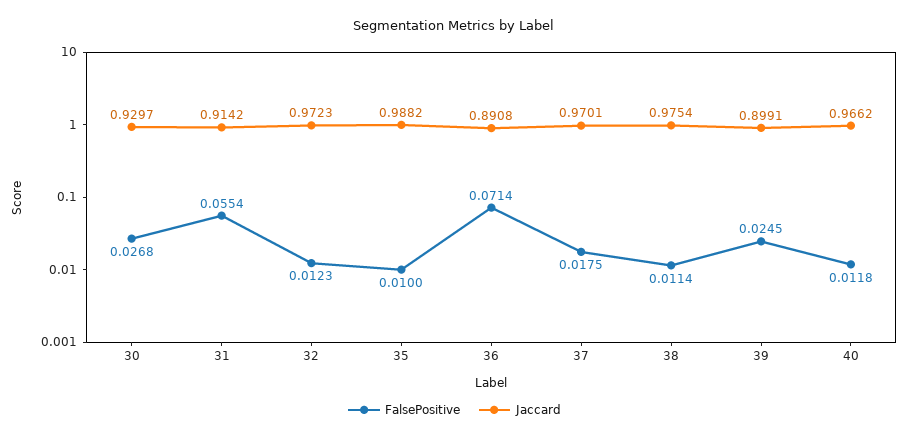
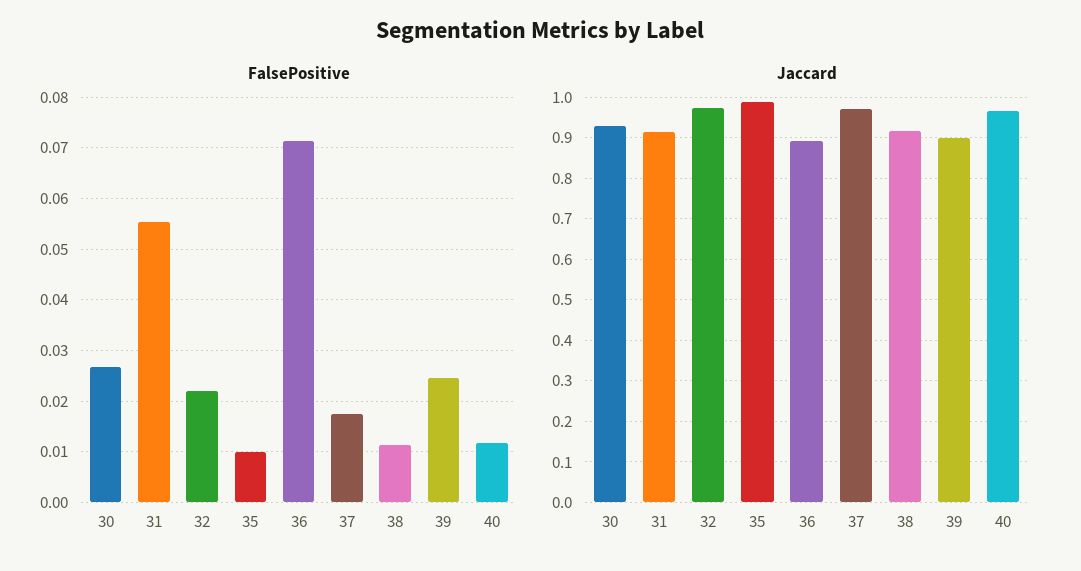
  {
    "FalsePositive": {
      "30": 0.0268,
      "31": 0.0554,
-     "32": 0.0123,
+     "32": 0.022,
      "35": 0.01,
      "36": 0.0714,
      "37": 0.0175,
      "38": 0.0114,
      "39": 0.0245,
      "40": 0.0118
    },
    "Jaccard": {
      "30": 0.9297,
      "31": 0.9142,
      "32": 0.9723,
      "35": 0.9882,
      "36": 0.8908,
      "37": 0.9701,
-     "38": 0.9754,
+     "38": 0.92,
      "39": 0.8991,
      "40": 0.9662
    }
  }

